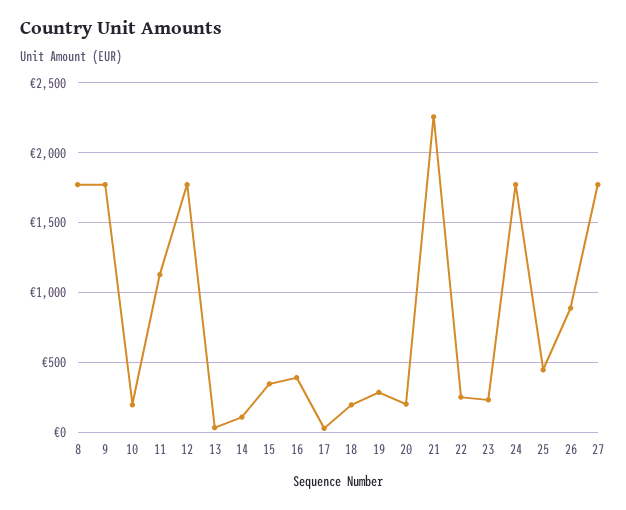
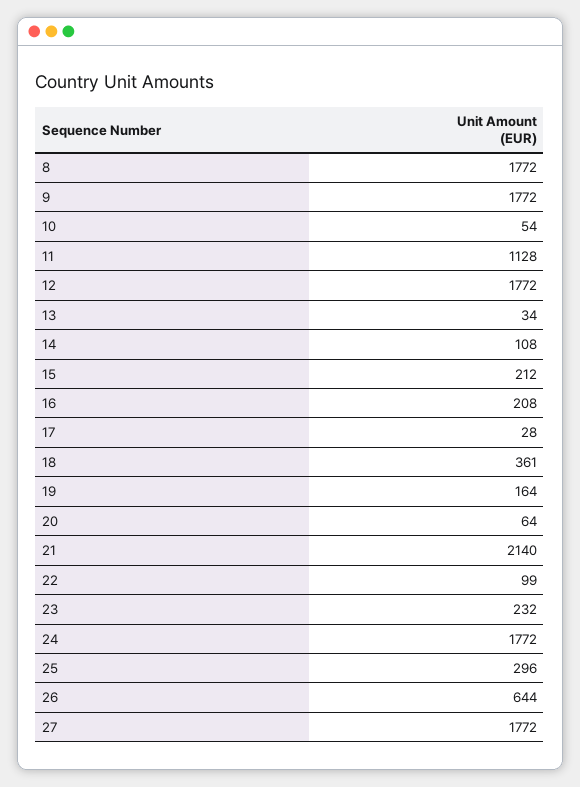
  {
    "8": 1772,
    "9": 1772,
-   "10": 200,
+   "10": 54,
    "11": 1128,
    "12": 1772,
    "13": 34,
    "14": 108,
-   "15": 350,
+   "15": 212,
-   "16": 400,
+   "16": 208,
    "17": 28,
-   "18": 200,
+   "18": 361,
-   "19": 300,
+   "19": 164,
-   "20": 200,
+   "20": 64,
-   "21": 2250,
+   "21": 2140,
-   "22": 250,
+   "22": 99,
    "23": 232,
    "24": 1772,
-   "25": 450,
+   "25": 296,
-   "26": 900,
+   "26": 644,
    "27": 1772
  }

